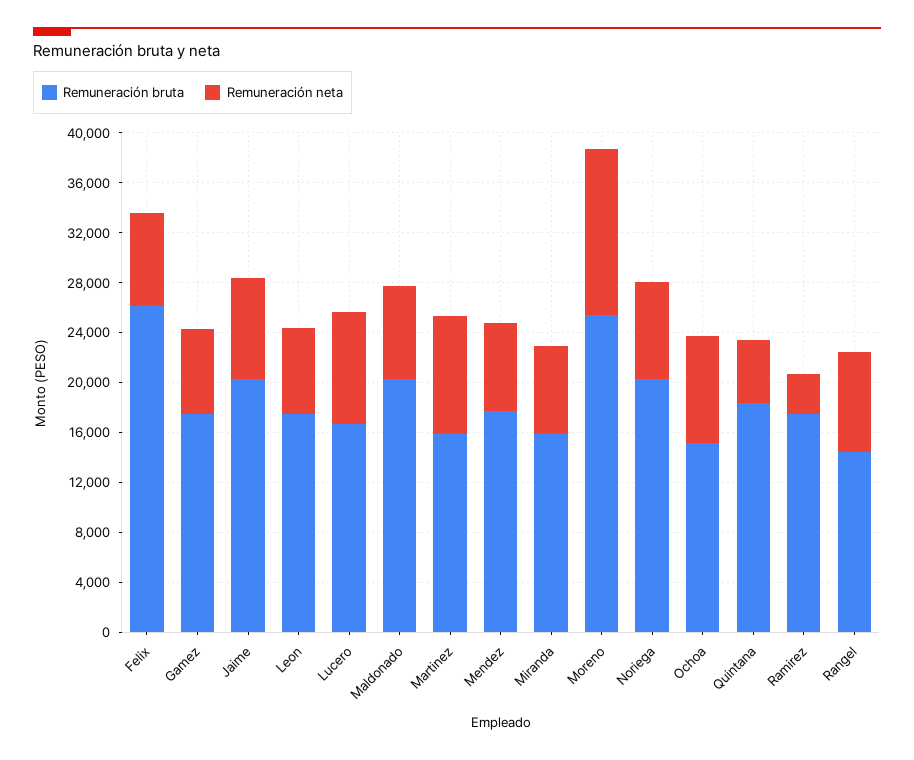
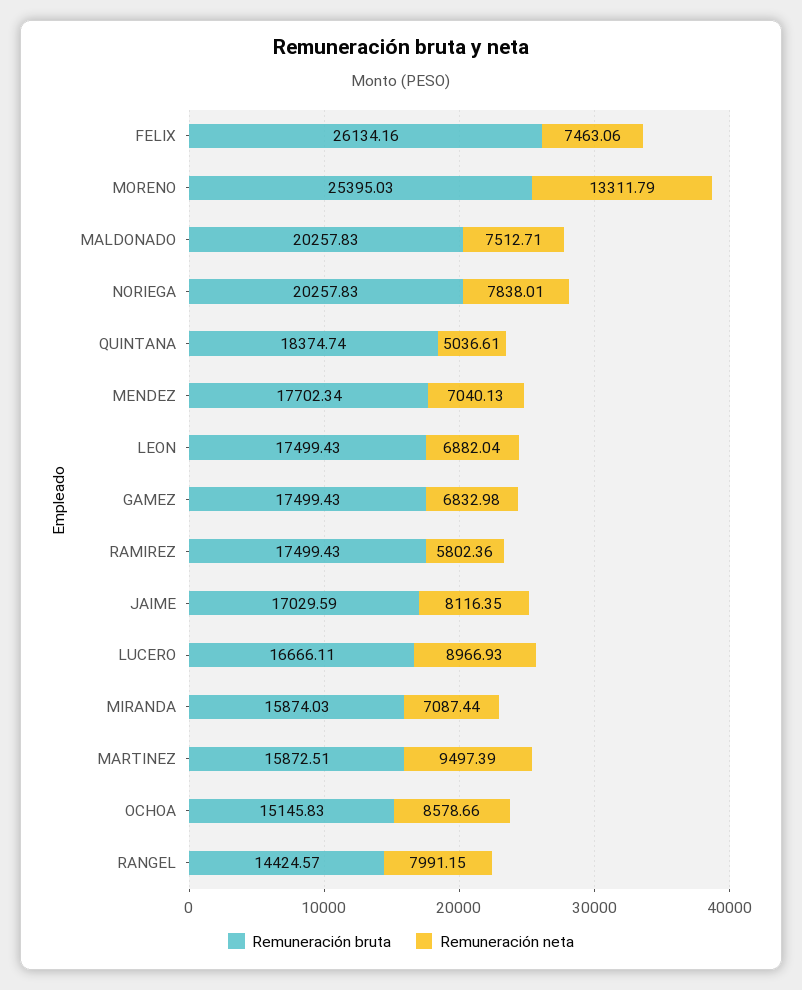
  {
    "Remuneración bruta": {
      "Felix": 26134.16,
      "Gamez": 17499.43,
-     "Jaime": 20000,
+     "Jaime": 17029.59,
      "Leon": 17499.43,
      "Lucero": 16666.11,
      "Maldonado": 20257.83,
      "Martinez": 15872.51,
      "Mendez": 17702.34,
      "Miranda": 15874.03,
      "Moreno": 25395.03,
      "Noriega": 20257.83,
      "Ochoa": 15145.83,
      "Quintana": 18374.74,
      "Ramirez": 17499.43,
      "Rangel": 14424.57
    },
    "Remuneración neta": {
      "Felix": 7463.06,
      "Gamez": 6832.98,
      "Jaime": 8116.35,
      "Leon": 6882.04,
      "Lucero": 8966.93,
      "Maldonado": 7512.71,
      "Martinez": 9497.39,
      "Mendez": 7040.13,
      "Miranda": 7087.44,
      "Moreno": 13311.79,
      "Noriega": 7838.01,
      "Ochoa": 8578.66,
      "Quintana": 5036.61,
-     "Ramirez": 3000,
+     "Ramirez": 5802.36,
      "Rangel": 7991.15
    }
  }

